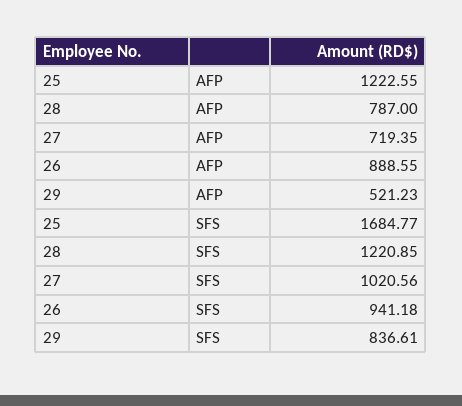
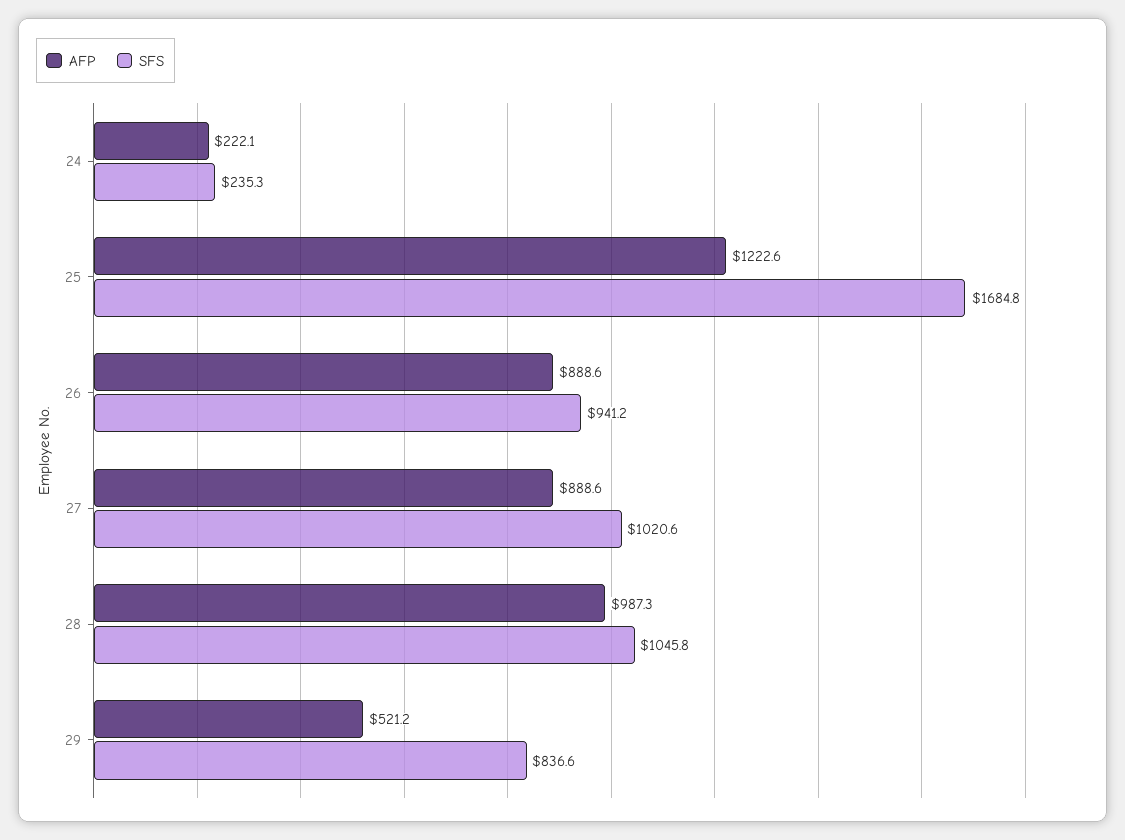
  {
    "AFP": {
      "25": 1222.55,
-     "28": 787,
+     "28": 987.3,
-     "27": 719.35,
+     "27": 888.6,
      "26": 888.55,
-     "29": 521.23
+     "29": 521.23,
+     "24": 222.1
    },
    "SFS": {
      "25": 1684.77,
-     "28": 1220.85,
+     "28": 1045.8,
      "27": 1020.56,
      "26": 941.18,
-     "29": 836.61
+     "29": 836.61,
+     "24": 235.3
    }
  }

